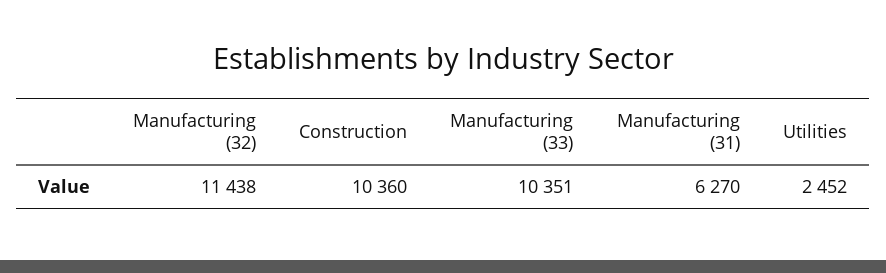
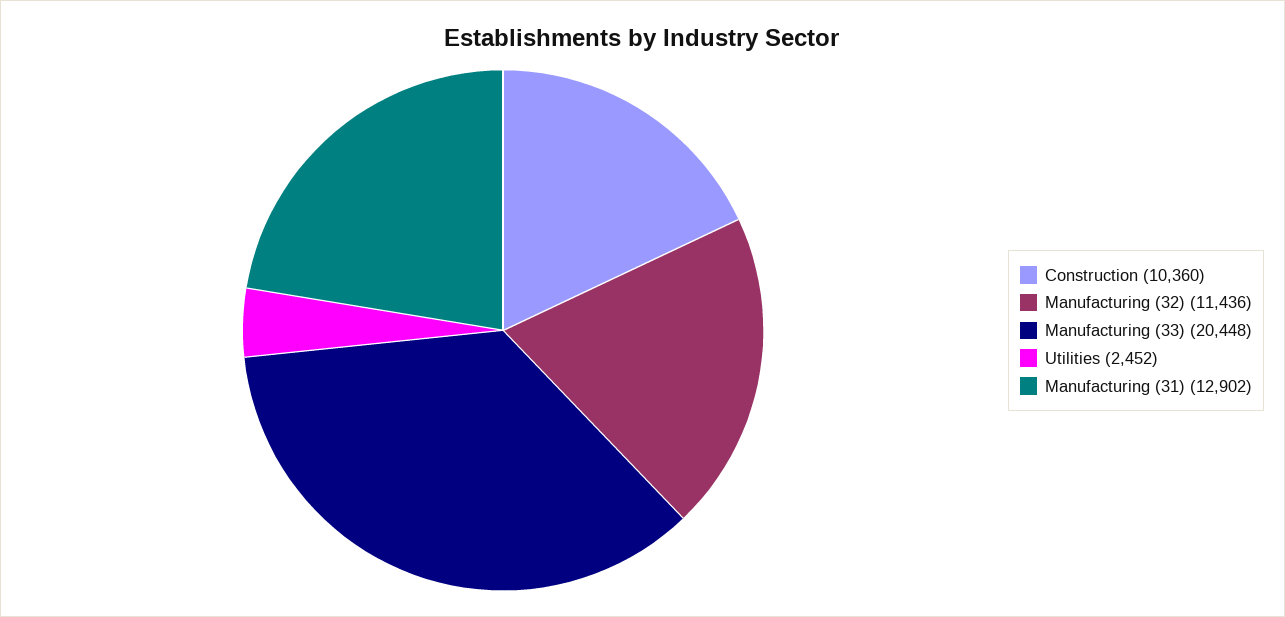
  {
-   "Manufacturing (32)": 11438,
+   "Manufacturing (32)": 11436,
    "Construction": 10360,
-   "Manufacturing (33)": 10351,
+   "Manufacturing (33)": 20448,
-   "Manufacturing (31)": 6270,
+   "Manufacturing (31)": 12902,
    "Utilities": 2452
  }

